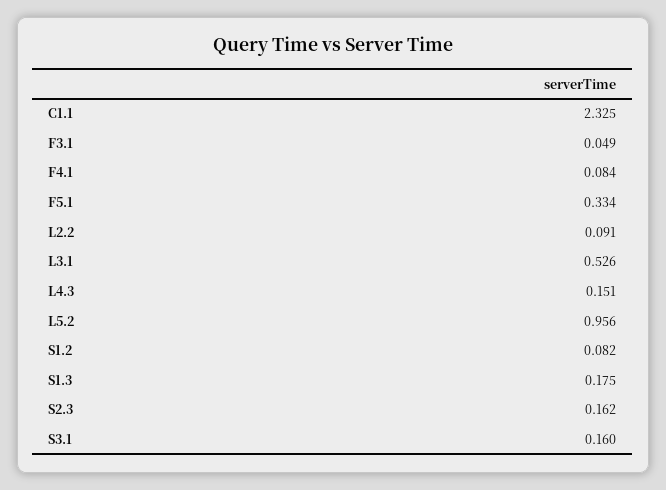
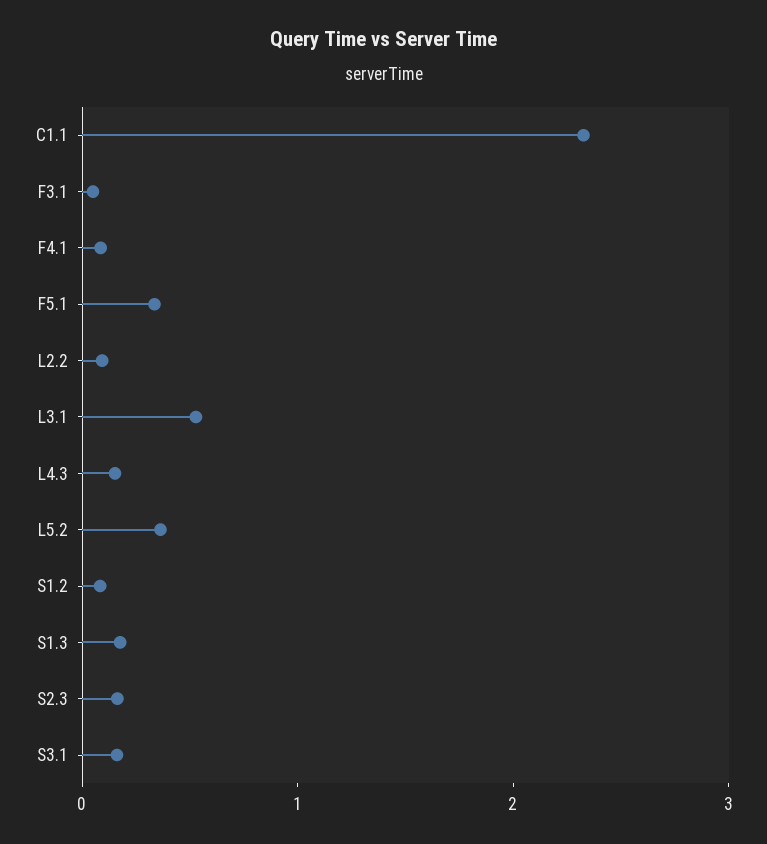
  {
    "C1.1": 2.325,
    "F3.1": 0.049,
    "F4.1": 0.084,
    "F5.1": 0.334,
    "L2.2": 0.091,
    "L3.1": 0.526,
    "L4.3": 0.151,
-   "L5.2": 0.956,
+   "L5.2": 0.4,
    "S1.2": 0.082,
    "S1.3": 0.175,
    "S2.3": 0.162,
    "S3.1": 0.16
  }

